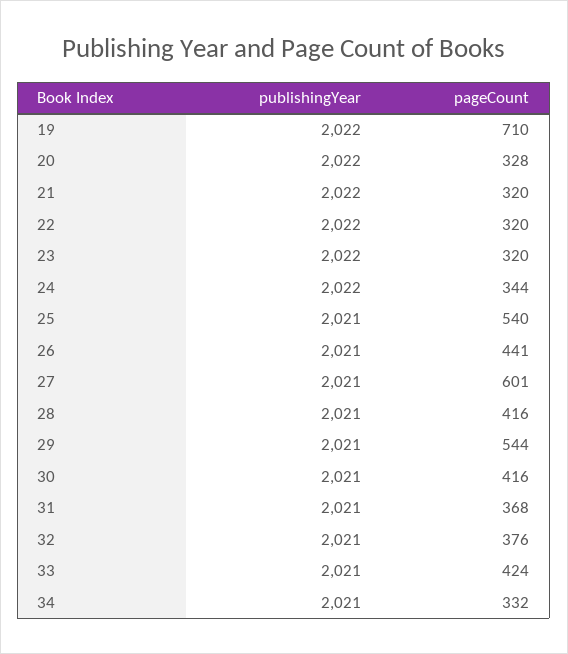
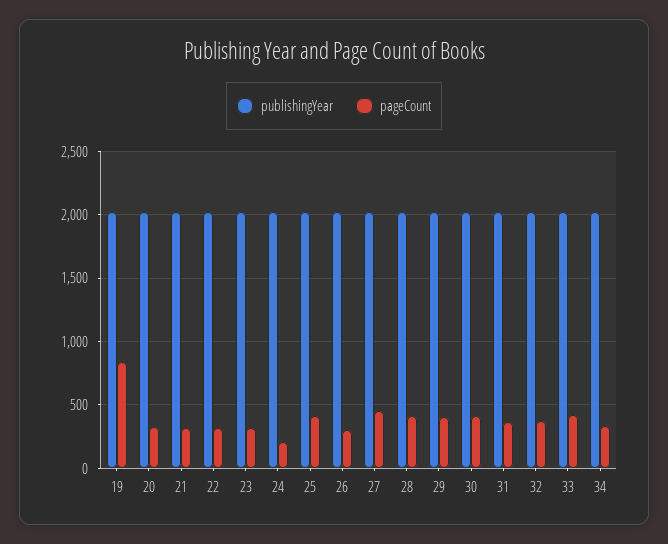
  {
    "publishingYear": {
      "19": 2022,
      "20": 2022,
      "21": 2022,
      "22": 2022,
      "23": 2022,
      "24": 2022,
      "25": 2021,
      "26": 2021,
      "27": 2021,
      "28": 2021,
      "29": 2021,
      "30": 2021,
      "31": 2021,
      "32": 2021,
      "33": 2021,
      "34": 2021
    },
    "pageCount": {
-     "19": 710,
+     "19": 850,
      "20": 328,
      "21": 320,
      "22": 320,
      "23": 320,
-     "24": 344,
+     "24": 200,
-     "25": 540,
+     "25": 400,
-     "26": 441,
+     "26": 300,
-     "27": 601,
+     "27": 450,
      "28": 416,
-     "29": 544,
+     "29": 400,
      "30": 416,
      "31": 368,
      "32": 376,
      "33": 424,
      "34": 332
    }
  }

